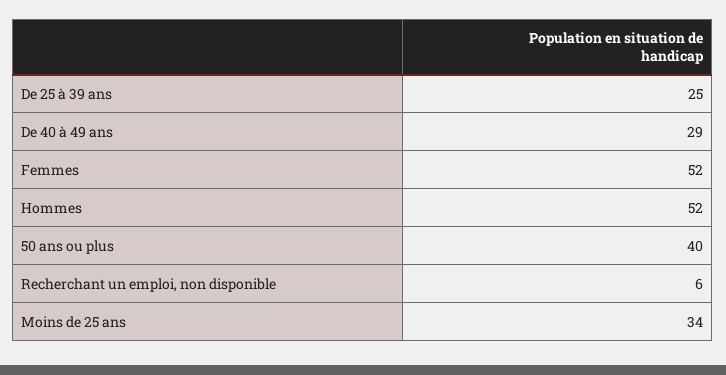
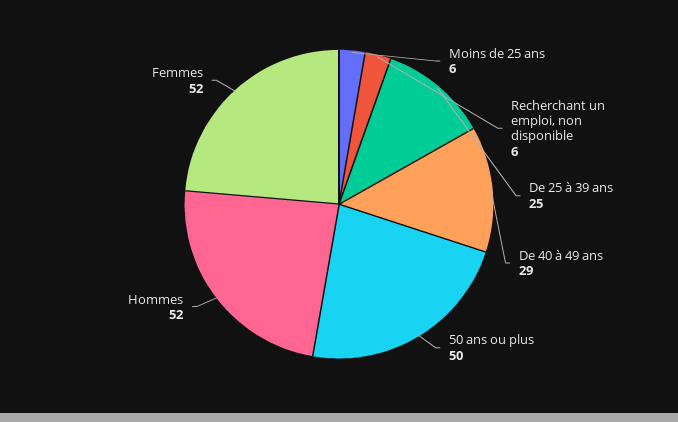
  {
    "De 25 à 39 ans": 25,
    "De 40 à 49 ans": 29,
    "Femmes": 52,
    "Hommes": 52,
-   "50 ans ou plus": 40,
+   "50 ans ou plus": 50,
    "Recherchant un emploi, non disponible": 6,
-   "Moins de 25 ans": 34
+   "Moins de 25 ans": 6
  }

